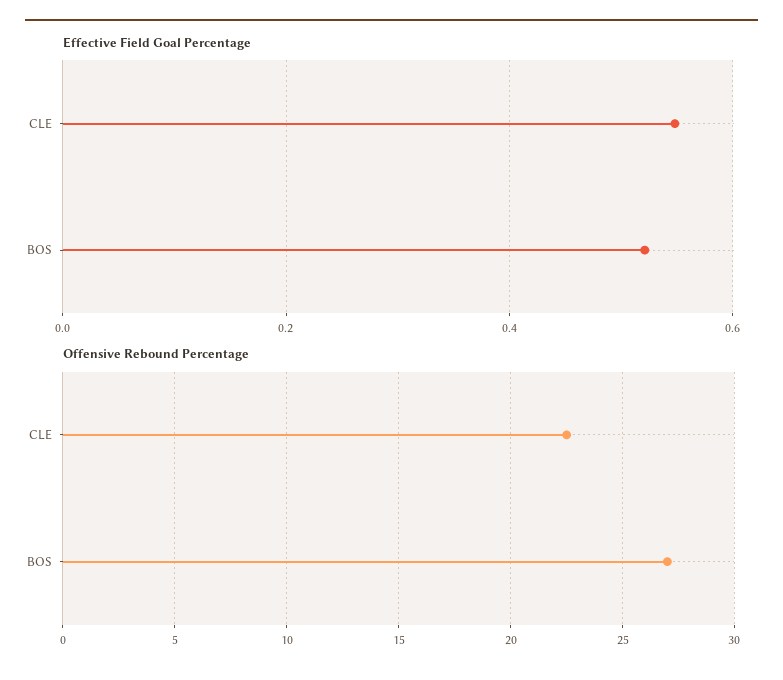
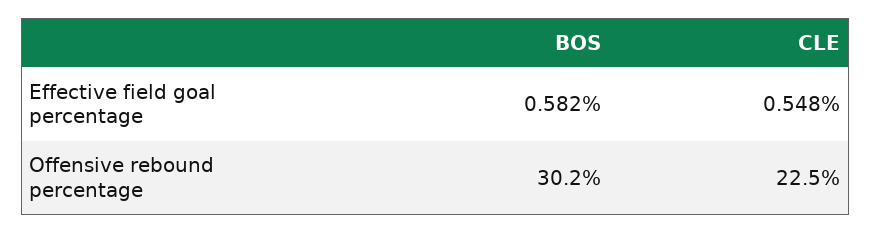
  {
    "Effective Field Goal Percentage": {
      "CLE": 0.548,
-     "BOS": 0.52
+     "BOS": 0.582
    },
    "Offensive Rebound Percentage": {
      "CLE": 22.5,
-     "BOS": 27
+     "BOS": 30.2
    }
  }

